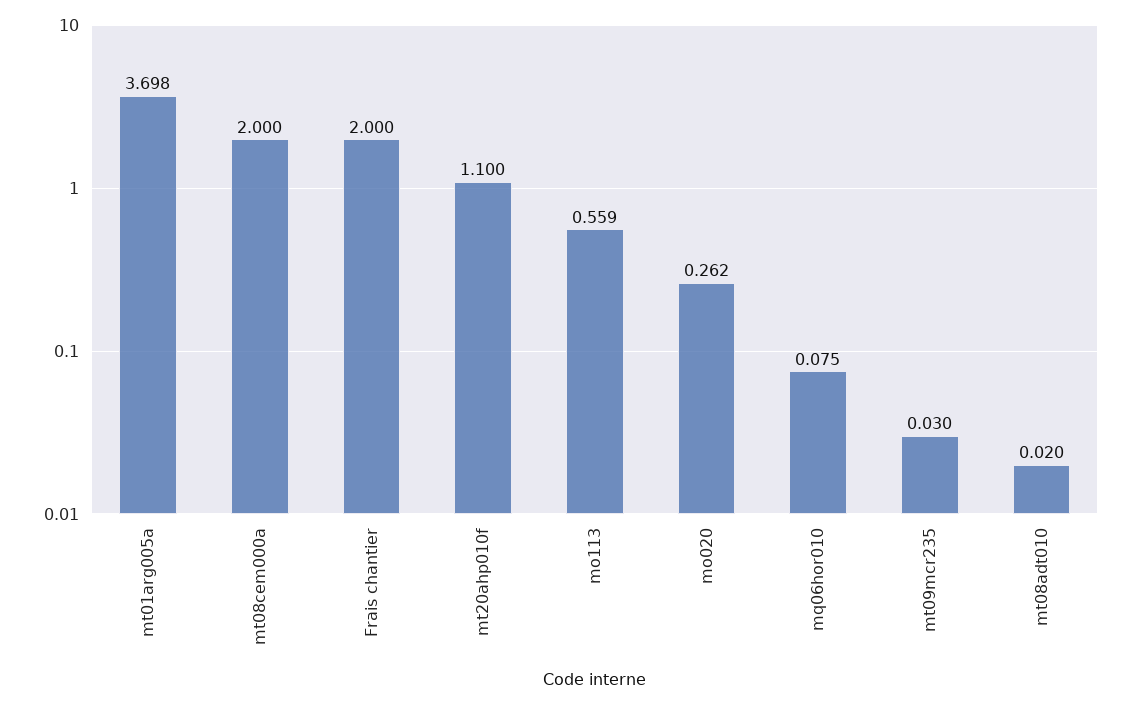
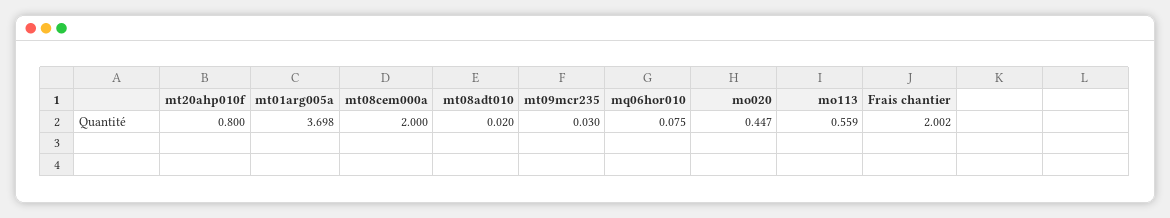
  {
    "mt01arg005a": 3.698,
    "mt08cem000a": 2,
-   "Frais chantier": 2,
+   "Frais chantier": 2.002,
-   "mt20ahp010f": 1.1,
+   "mt20ahp010f": 0.8,
    "mo113": 0.559,
-   "mo020": 0.262,
+   "mo020": 0.447,
    "mq06hor010": 0.075,
    "mt09mcr235": 0.03,
    "mt08adt010": 0.02
  }

